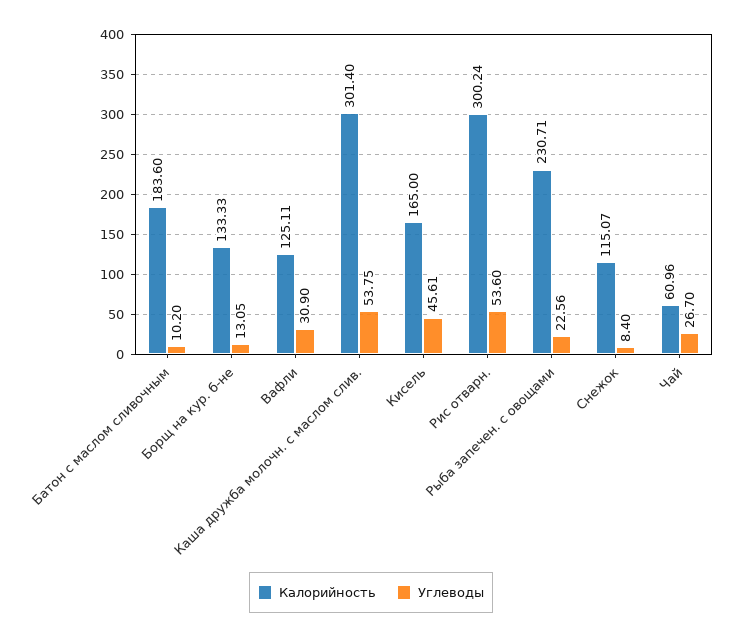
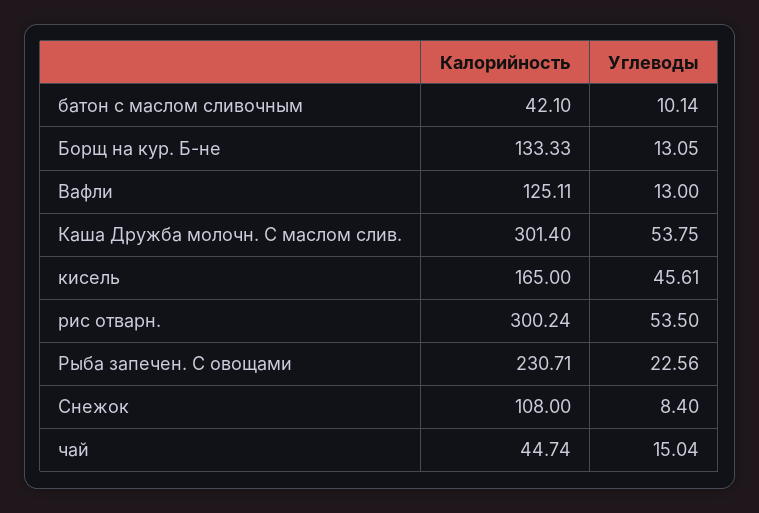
  {
    "Калорийность": {
-     "Батон с маслом сливочным": 183.6,
+     "Батон с маслом сливочным": 42.1,
      "Борщ на кур. б-не": 133.33,
      "Вафли": 125.11,
      "Каша дружба молочн. с маслом слив.": 301.4,
      "Кисель": 165,
      "Рис отварн.": 300.24,
      "Рыба запечен. с овощами": 230.71,
-     "Снежок": 115.07,
+     "Снежок": 108,
-     "Чай": 60.96
+     "Чай": 44.74
    },
    "Углеводы": {
-     "Батон с маслом сливочным": 10.2,
+     "Батон с маслом сливочным": 10.14,
      "Борщ на кур. б-не": 13.05,
-     "Вафли": 30.9,
+     "Вафли": 13,
      "Каша дружба молочн. с маслом слив.": 53.75,
      "Кисель": 45.61,
-     "Рис отварн.": 53.6,
+     "Рис отварн.": 53.5,
      "Рыба запечен. с овощами": 22.56,
      "Снежок": 8.4,
-     "Чай": 26.7
+     "Чай": 15.04
    }
  }

